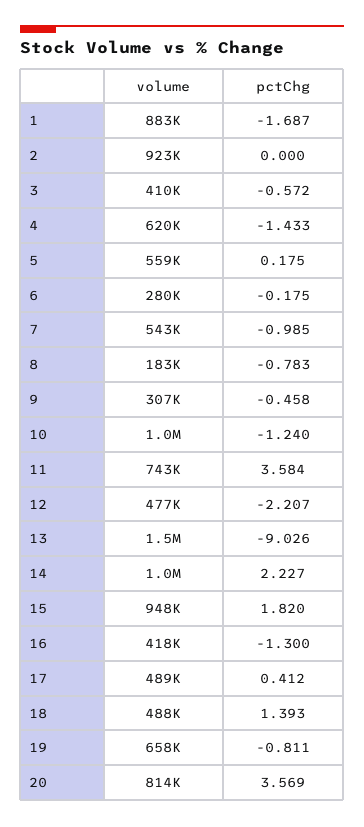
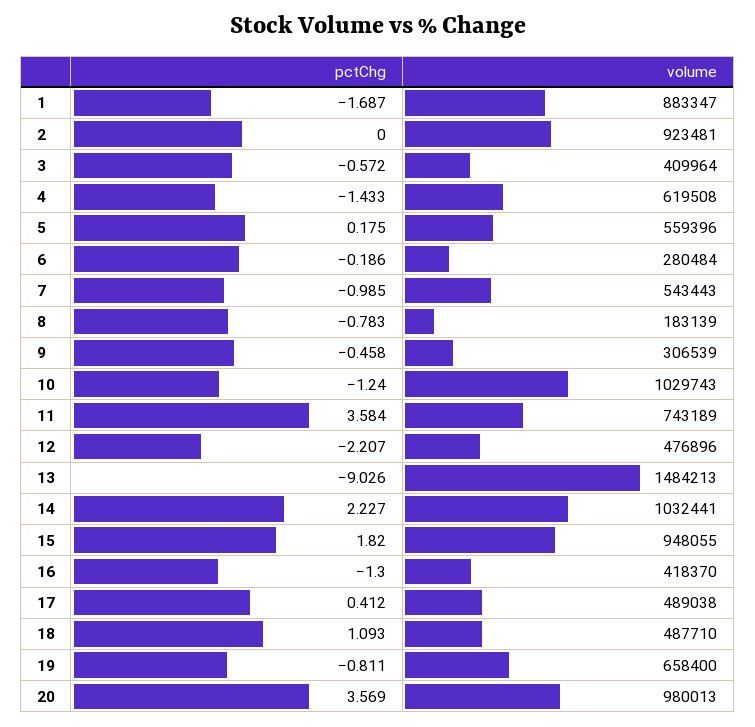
  {
    "volume": {
      "1": 883347,
      "2": 923481,
      "3": 409964,
      "4": 619508,
      "5": 559396,
      "6": 280484,
      "7": 543443,
      "8": 183139,
      "9": 306539,
      "10": 1029743,
      "11": 743189,
      "12": 476896,
      "13": 1484213,
      "14": 1032441,
      "15": 948055,
      "16": 418370,
      "17": 489038,
      "18": 487710,
      "19": 658400,
-     "20": 814000
+     "20": 980013
    },
    "pctChg": {
      "1": -1.687,
      "2": 0,
      "3": -0.572,
      "4": -1.433,
      "5": 0.175,
-     "6": -0.175,
+     "6": -0.186,
      "7": -0.985,
      "8": -0.783,
      "9": -0.458,
      "10": -1.24,
      "11": 3.584,
      "12": -2.207,
      "13": -9.026,
      "14": 2.227,
      "15": 1.82,
      "16": -1.3,
      "17": 0.412,
-     "18": 1.393,
+     "18": 1.093,
      "19": -0.811,
      "20": 3.569
    }
  }

